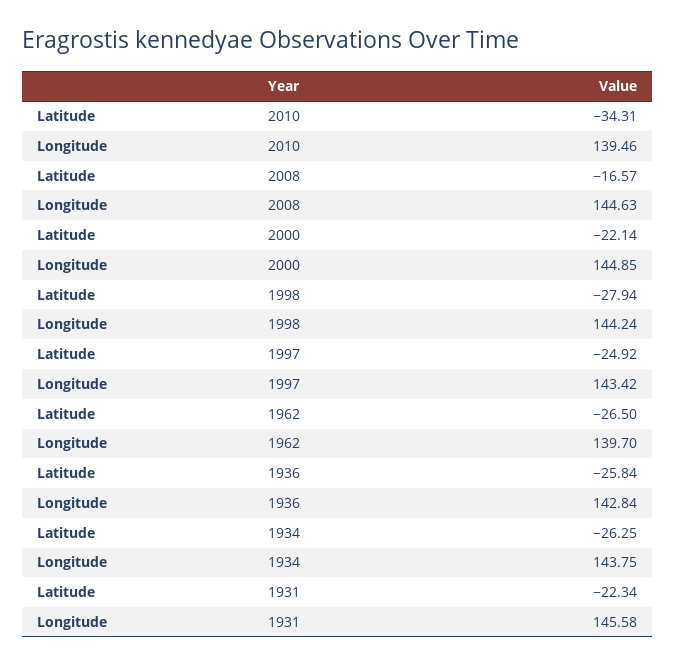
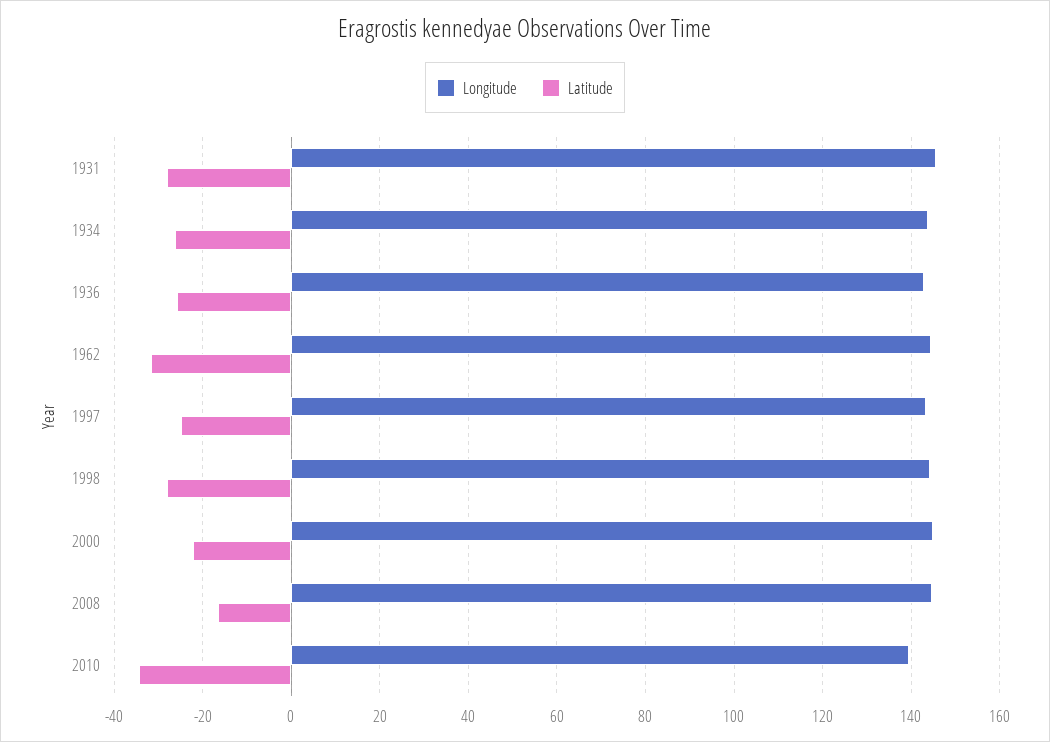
  {
    "Latitude": {
      "2010": -34.31,
      "2008": -16.57,
      "2000": -22.14,
      "1998": -27.94,
      "1997": -24.92,
-     "1962": -26.5,
+     "1962": -32,
      "1936": -25.84,
      "1934": -26.25,
-     "1931": -22.34
+     "1931": -28
    },
    "Longitude": {
      "2010": 139.46,
      "2008": 144.63,
      "2000": 144.85,
      "1998": 144.24,
      "1997": 143.42,
-     "1962": 139.7,
+     "1962": 144,
      "1936": 142.84,
      "1934": 143.75,
      "1931": 145.58
    }
  }

